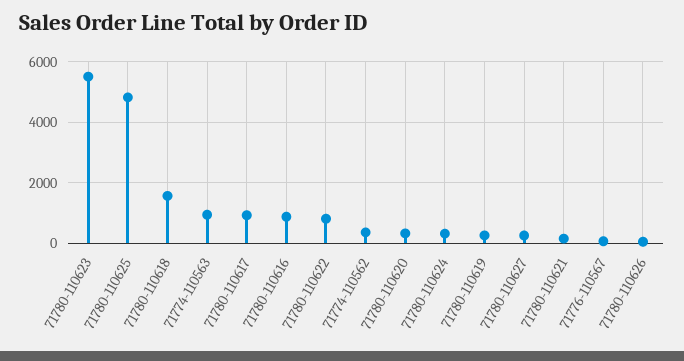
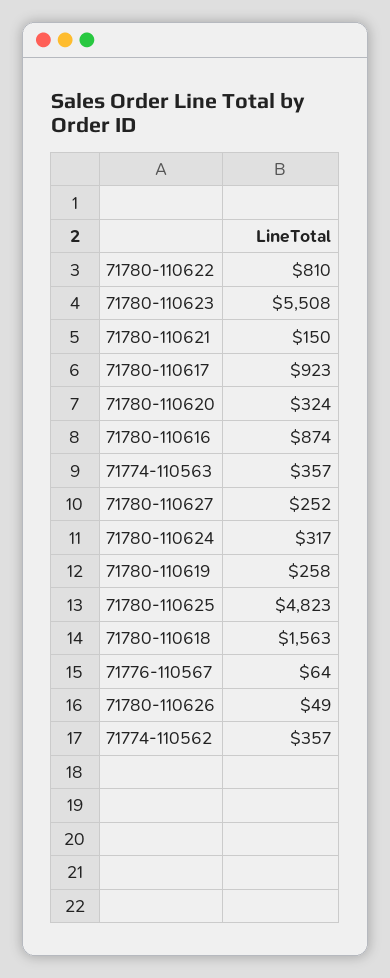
  {
    "71780-110623": 5508,
    "71780-110625": 4823,
    "71780-110618": 1563,
-   "71774-110563": 1000,
+   "71774-110563": 357,
    "71780-110617": 923,
    "71780-110616": 874,
    "71780-110622": 810,
    "71774-110562": 357,
    "71780-110620": 324,
    "71780-110624": 317,
    "71780-110619": 258,
    "71780-110627": 252,
    "71780-110621": 150,
    "71776-110567": 64,
    "71780-110626": 49
  }

